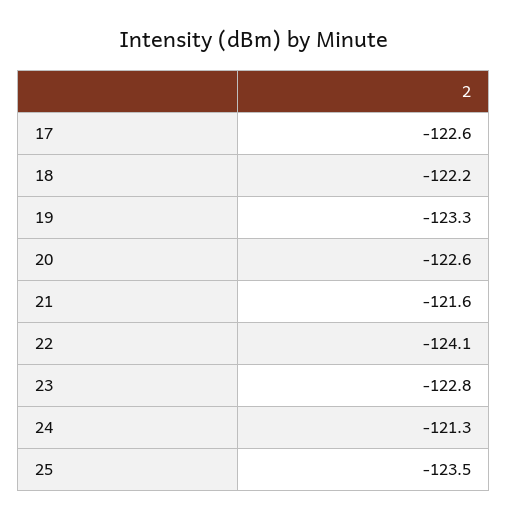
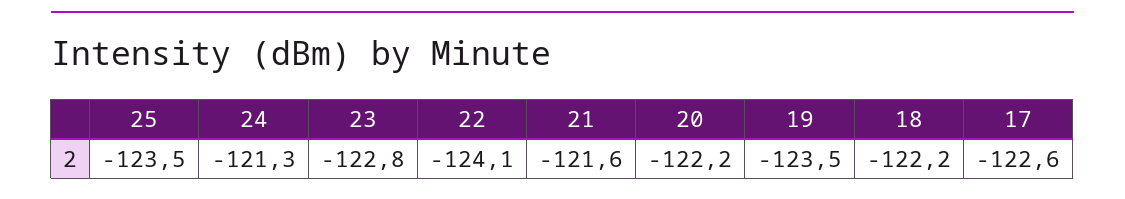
  {
    "17": -122.6,
    "18": -122.2,
-   "19": -123.3,
+   "19": -123.5,
-   "20": -122.6,
+   "20": -122.2,
    "21": -121.6,
    "22": -124.1,
    "23": -122.8,
    "24": -121.3,
    "25": -123.5
  }

